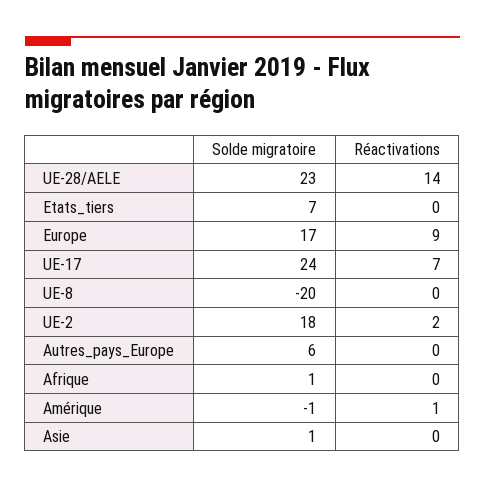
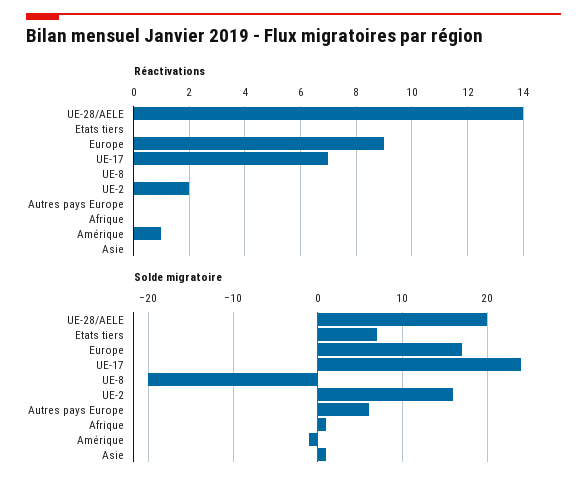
  {
    "Solde migratoire": {
-     "UE-28/AELE": 23,
+     "UE-28/AELE": 20,
      "Etats_tiers": 7,
      "Europe": 17,
      "UE-17": 24,
      "UE-8": -20,
-     "UE-2": 18,
+     "UE-2": 16,
      "Autres_pays_Europe": 6,
      "Afrique": 1,
      "Amérique": -1,
      "Asie": 1
    },
    "Réactivations": {
      "UE-28/AELE": 14,
      "Etats_tiers": 0,
      "Europe": 9,
      "UE-17": 7,
      "UE-8": 0,
      "UE-2": 2,
      "Autres_pays_Europe": 0,
      "Afrique": 0,
      "Amérique": 1,
      "Asie": 0
    }
  }

